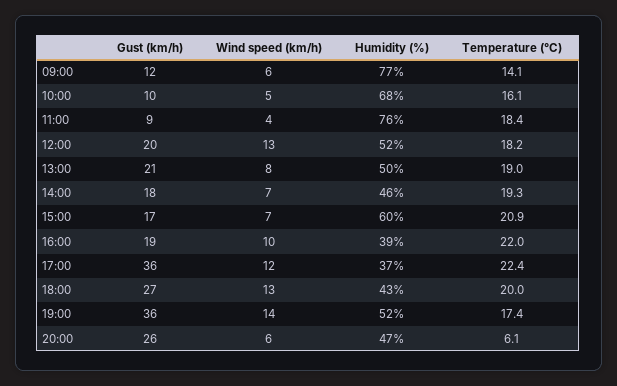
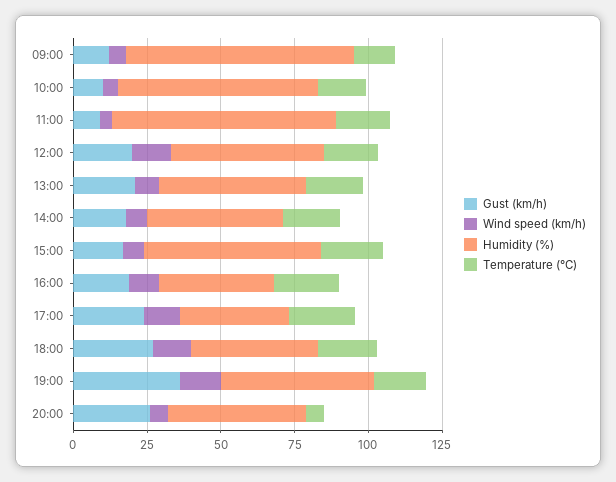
  {
    "Gust (km/h)": {
      "09:00": 12,
      "10:00": 10,
      "11:00": 9,
      "12:00": 20,
      "13:00": 21,
      "14:00": 18,
      "15:00": 17,
      "16:00": 19,
-     "17:00": 36,
+     "17:00": 25,
      "18:00": 27,
      "19:00": 36,
      "20:00": 26
    },
    "Wind speed (km/h)": {
      "09:00": 6,
      "10:00": 5,
      "11:00": 4,
      "12:00": 13,
      "13:00": 8,
      "14:00": 7,
      "15:00": 7,
      "16:00": 10,
      "17:00": 12,
      "18:00": 13,
      "19:00": 14,
      "20:00": 6
    },
    "Humidity (%)": {
      "09:00": 77,
      "10:00": 68,
      "11:00": 76,
      "12:00": 52,
      "13:00": 50,
      "14:00": 46,
      "15:00": 60,
      "16:00": 39,
      "17:00": 37,
      "18:00": 43,
      "19:00": 52,
      "20:00": 47
    },
    "Temperature (°C)": {
      "09:00": 14.1,
      "10:00": 16.1,
      "11:00": 18.4,
      "12:00": 18.2,
      "13:00": 19,
      "14:00": 19.3,
      "15:00": 20.9,
      "16:00": 22,
      "17:00": 22.4,
      "18:00": 20,
      "19:00": 17.4,
      "20:00": 6.1
    }
  }

